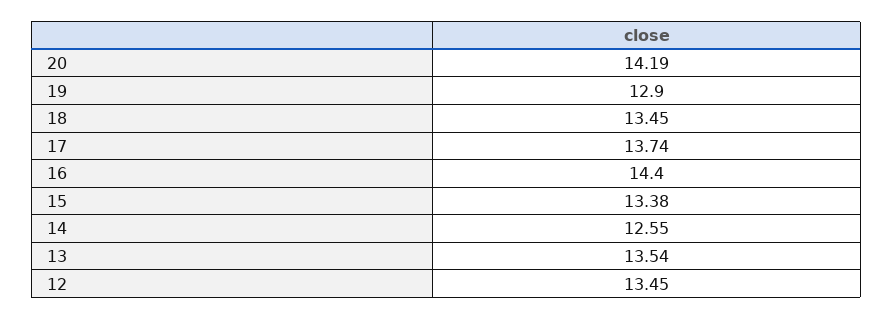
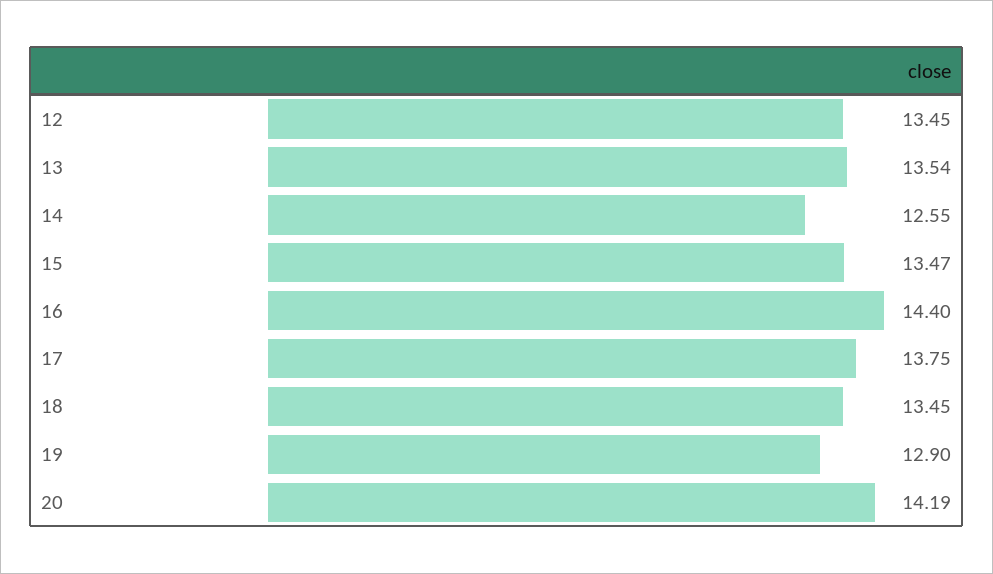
  {
    "20": 14.19,
    "19": 12.9,
    "18": 13.45,
-   "17": 13.74,
+   "17": 13.75,
    "16": 14.4,
-   "15": 13.38,
+   "15": 13.47,
    "14": 12.55,
    "13": 13.54,
    "12": 13.45
  }

